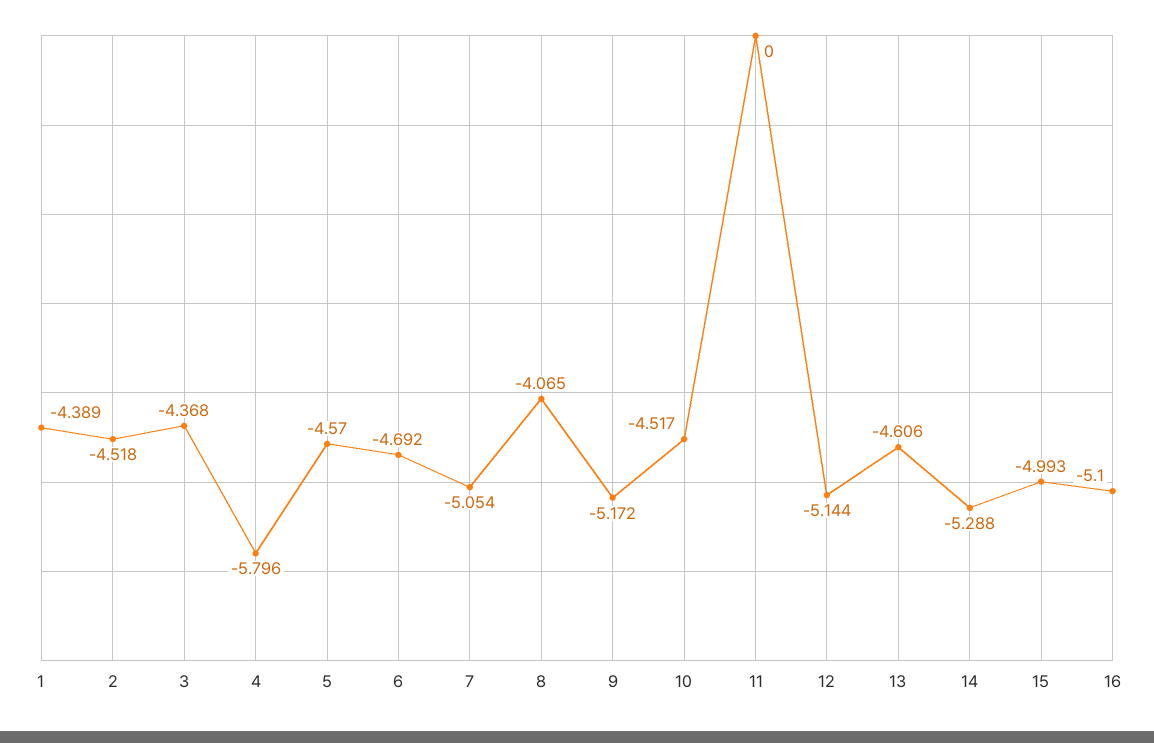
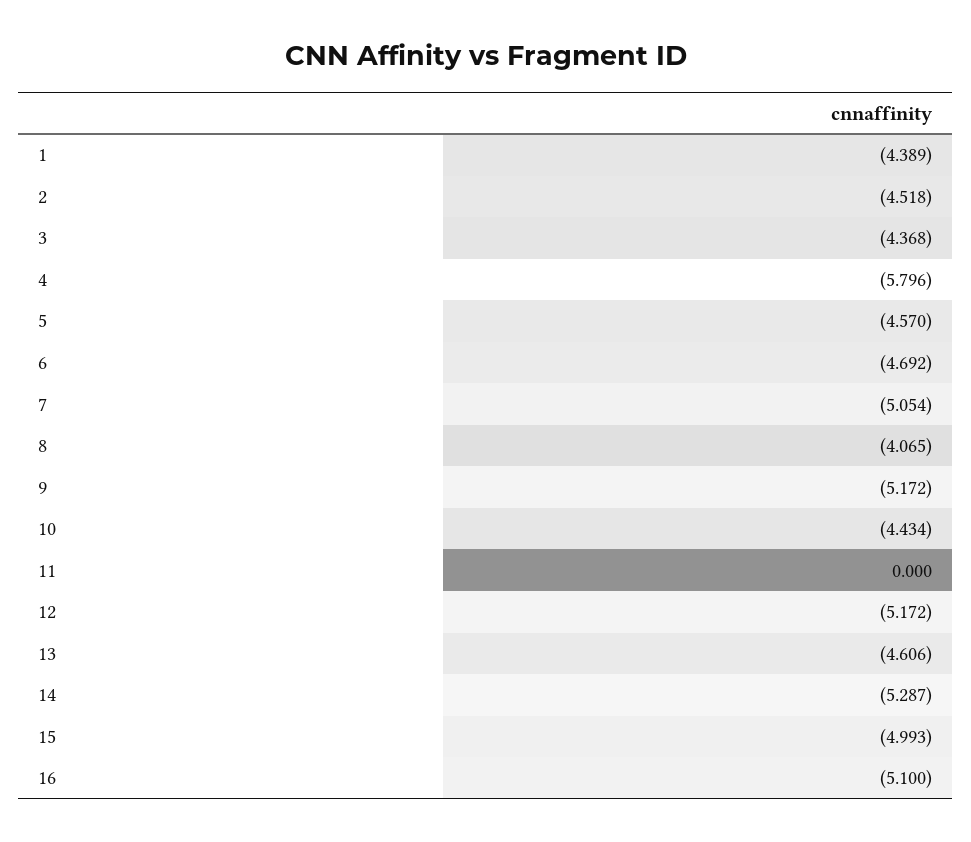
  {
    "1": -4.389,
    "2": -4.518,
    "3": -4.368,
    "4": -5.796,
    "5": -4.57,
    "6": -4.692,
    "7": -5.054,
    "8": -4.065,
    "9": -5.172,
-   "10": -4.517,
+   "10": -4.434,
    "11": 0,
-   "12": -5.144,
+   "12": -5.172,
    "13": -4.606,
-   "14": -5.288,
+   "14": -5.287,
    "15": -4.993,
    "16": -5.1
  }

